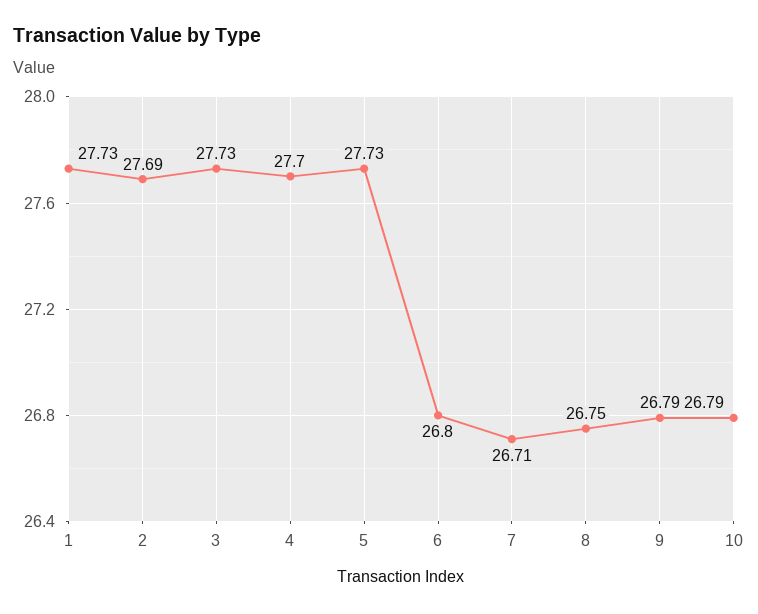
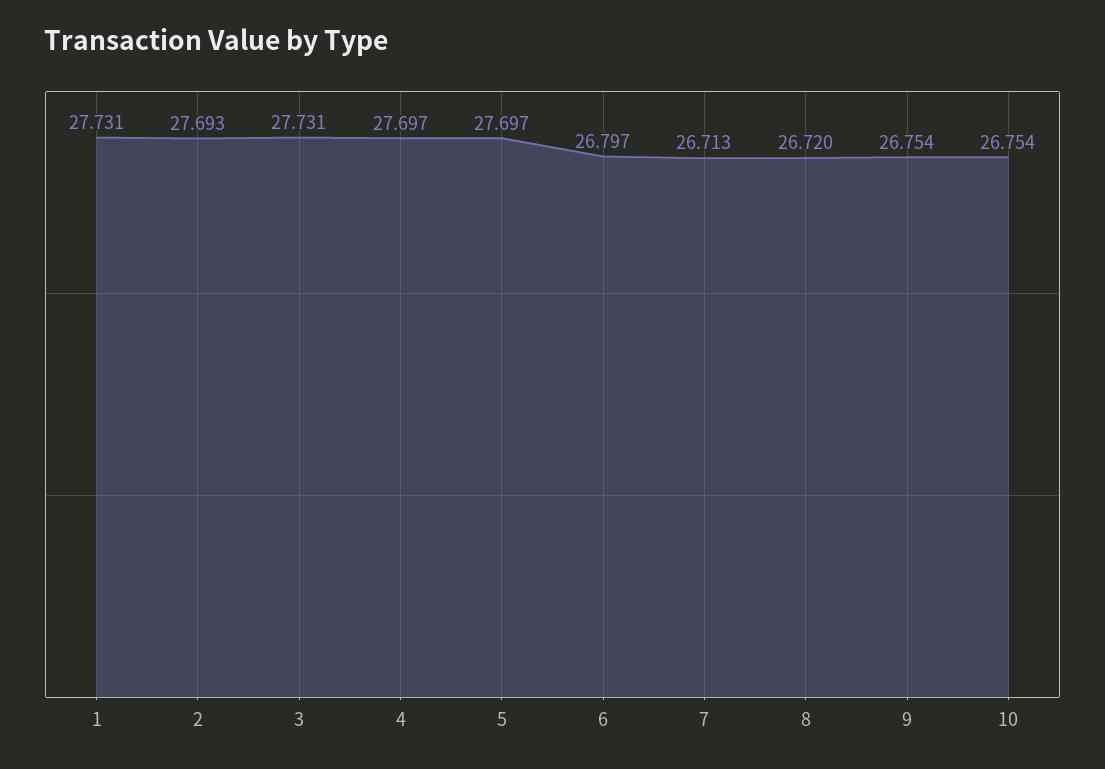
  {
    "1": 27.731,
    "2": 27.693,
    "3": 27.731,
    "4": 27.697,
-   "5": 27.73,
+   "5": 27.697,
    "6": 26.797,
    "7": 26.713,
-   "8": 26.75,
+   "8": 26.72,
-   "9": 26.79,
+   "9": 26.754,
-   "10": 26.79
+   "10": 26.754
  }

